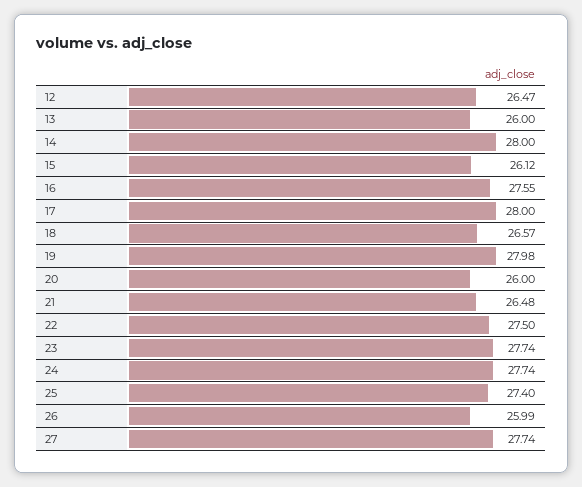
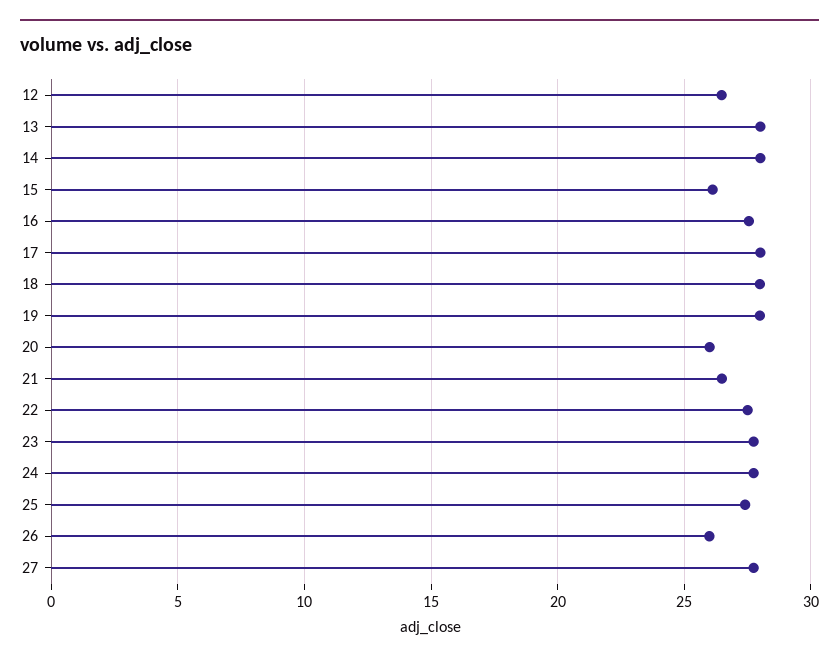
  {
    "12": 26.47,
-   "13": 26,
+   "13": 28,
    "14": 28,
    "15": 26.12,
    "16": 27.55,
    "17": 28,
-   "18": 26.57,
+   "18": 28,
    "19": 27.98,
    "20": 26,
    "21": 26.48,
    "22": 27.5,
    "23": 27.74,
    "24": 27.74,
    "25": 27.4,
    "26": 25.99,
    "27": 27.74
  }

